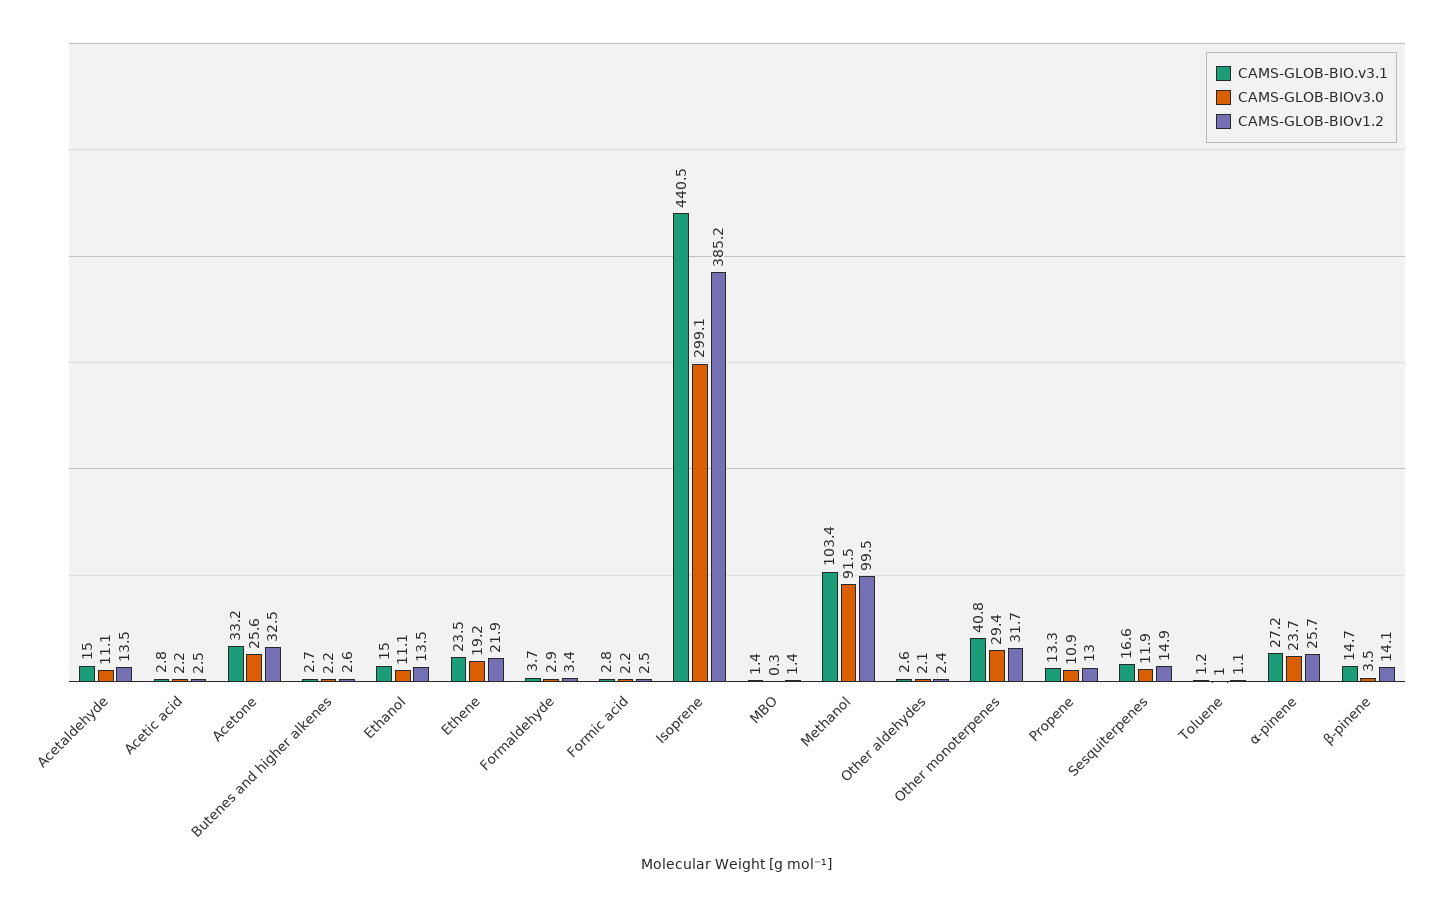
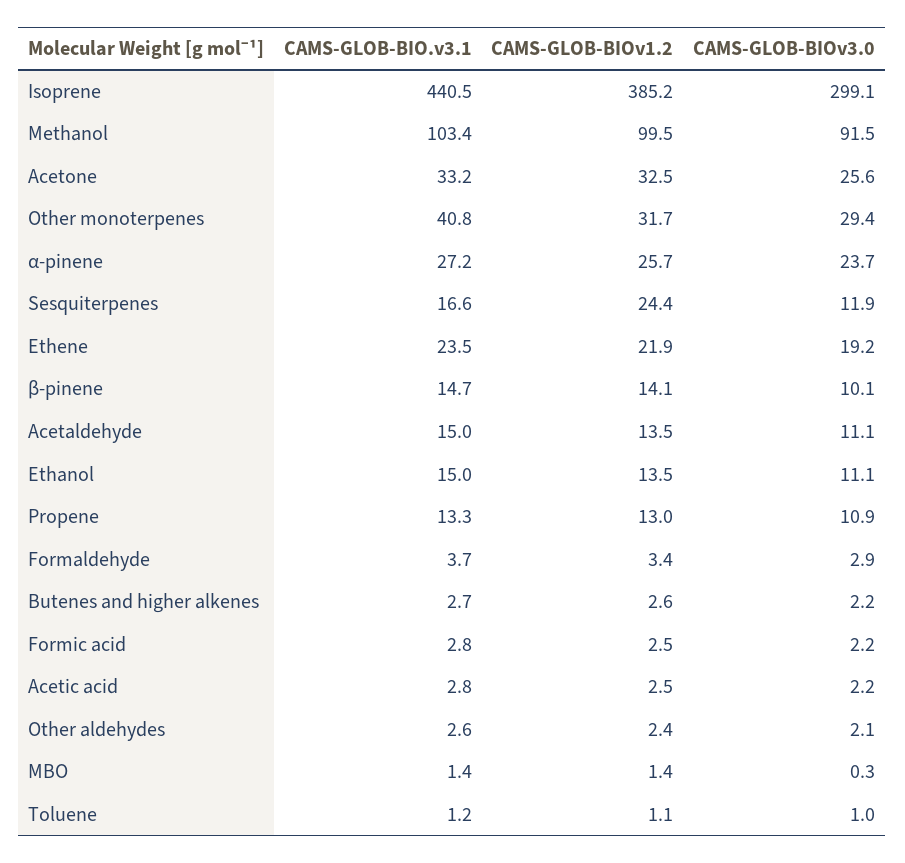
  {
    "CAMS-GLOB-BIO.v3.1": {
      "Acetaldehyde": 15,
      "Acetic acid": 2.8,
      "Acetone": 33.2,
      "Butenes and higher alkenes": 2.7,
      "Ethanol": 15,
      "Ethene": 23.5,
      "Formaldehyde": 3.7,
      "Formic acid": 2.8,
      "Isoprene": 440.5,
      "MBO": 1.4,
      "Methanol": 103.4,
      "Other aldehydes": 2.6,
      "Other monoterpenes": 40.8,
      "Propene": 13.3,
      "Sesquiterpenes": 16.6,
      "Toluene": 1.2,
      "α-pinene": 27.2,
      "β-pinene": 14.7
    },
    "CAMS-GLOB-BIOv3.0": {
      "Acetaldehyde": 11.1,
      "Acetic acid": 2.2,
      "Acetone": 25.6,
      "Butenes and higher alkenes": 2.2,
      "Ethanol": 11.1,
      "Ethene": 19.2,
      "Formaldehyde": 2.9,
      "Formic acid": 2.2,
      "Isoprene": 299.1,
      "MBO": 0.3,
      "Methanol": 91.5,
      "Other aldehydes": 2.1,
      "Other monoterpenes": 29.4,
      "Propene": 10.9,
      "Sesquiterpenes": 11.9,
      "Toluene": 1,
      "α-pinene": 23.7,
-     "β-pinene": 3.5
+     "β-pinene": 10.1
    },
    "CAMS-GLOB-BIOv1.2": {
      "Acetaldehyde": 13.5,
      "Acetic acid": 2.5,
      "Acetone": 32.5,
      "Butenes and higher alkenes": 2.6,
      "Ethanol": 13.5,
      "Ethene": 21.9,
      "Formaldehyde": 3.4,
      "Formic acid": 2.5,
      "Isoprene": 385.2,
      "MBO": 1.4,
      "Methanol": 99.5,
      "Other aldehydes": 2.4,
      "Other monoterpenes": 31.7,
      "Propene": 13,
-     "Sesquiterpenes": 14.9,
+     "Sesquiterpenes": 24.4,
      "Toluene": 1.1,
      "α-pinene": 25.7,
      "β-pinene": 14.1
    }
  }

